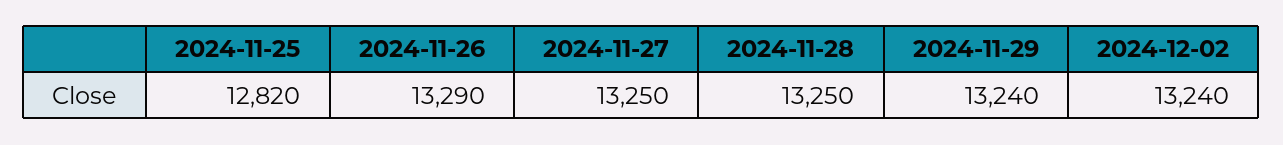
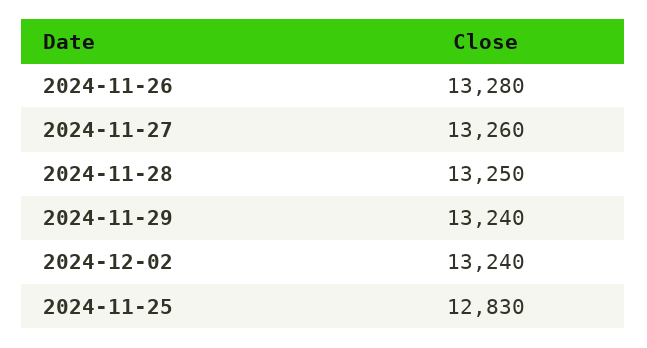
  {
-   "2024-11-25": 12820,
+   "2024-11-25": 12830,
-   "2024-11-26": 13290,
+   "2024-11-26": 13280,
-   "2024-11-27": 13250,
+   "2024-11-27": 13260,
    "2024-11-28": 13250,
    "2024-11-29": 13240,
    "2024-12-02": 13240
  }

